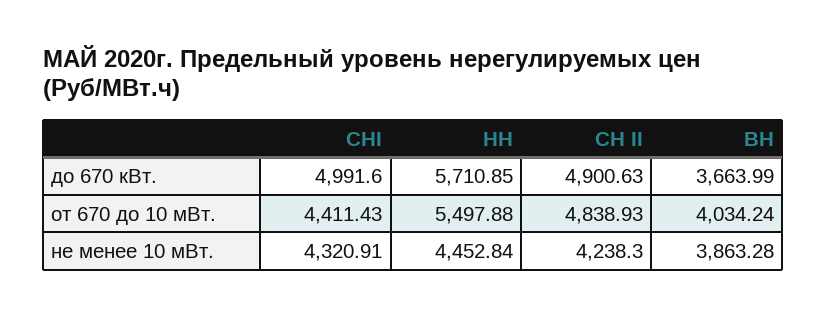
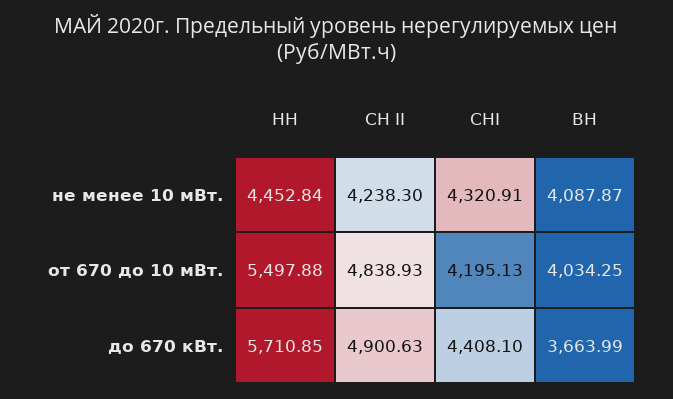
  {
    "СНI": {
-     "до 670 кВт.": 4991.6,
+     "до 670 кВт.": 4408.1,
-     "от 670 до 10 мВт.": 4411.43,
+     "от 670 до 10 мВт.": 4195.13,
      "не менее 10 мВт.": 4320.91
    },
    "НН": {
      "до 670 кВт.": 5710.85,
      "от 670 до 10 мВт.": 5497.88,
      "не менее 10 мВт.": 4452.84
    },
    "СН II": {
      "до 670 кВт.": 4900.63,
      "от 670 до 10 мВт.": 4838.93,
      "не менее 10 мВт.": 4238.3
    },
    "ВН": {
      "до 670 кВт.": 3663.99,
-     "от 670 до 10 мВт.": 4034.24,
+     "от 670 до 10 мВт.": 4034.25,
-     "не менее 10 мВт.": 3863.28
+     "не менее 10 мВт.": 4087.87
    }
  }

